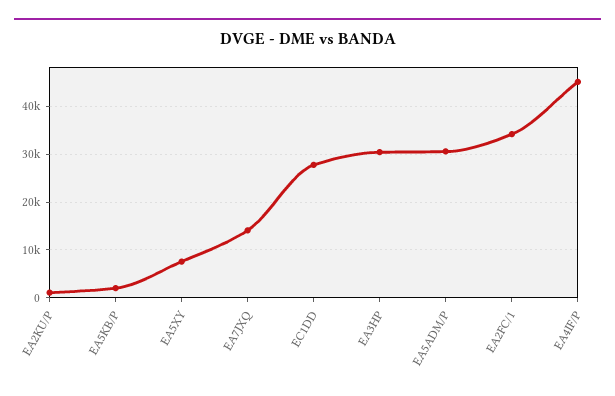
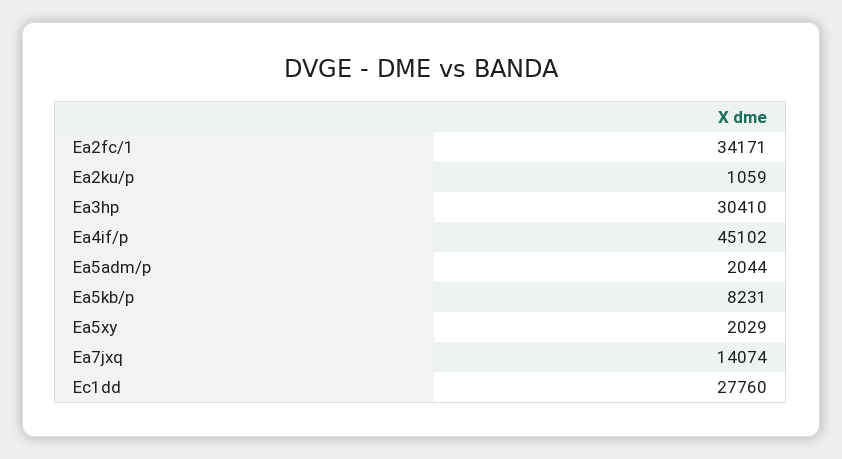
  {
    "EA2KU/P": 1059,
-   "EA5KB/P": 2000,
+   "EA5KB/P": 8231,
-   "EA5XY": 8000,
+   "EA5XY": 2029,
    "EA7JXQ": 14074,
    "EC1DD": 27760,
    "EA3HP": 30410,
-   "EA5ADM/P": 30000,
+   "EA5ADM/P": 2044,
    "EA2FC/1": 34171,
    "EA4IF/P": 45102
  }

